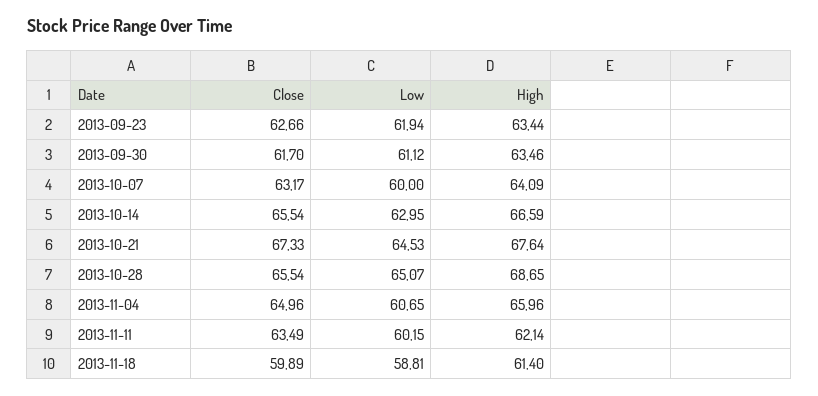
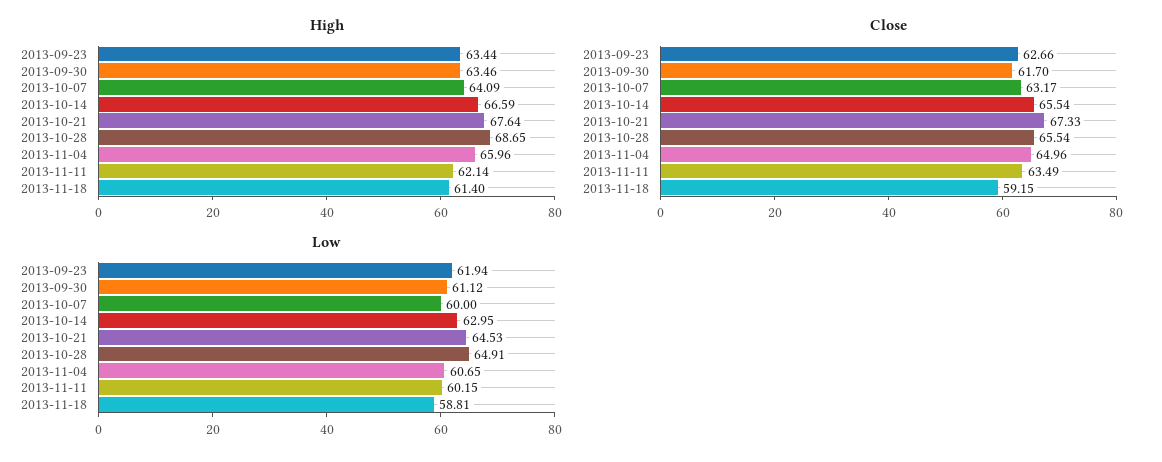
  {
    "Close": {
      "2013-09-23": 62.66,
      "2013-09-30": 61.7,
      "2013-10-07": 63.17,
      "2013-10-14": 65.54,
      "2013-10-21": 67.33,
      "2013-10-28": 65.54,
      "2013-11-04": 64.96,
      "2013-11-11": 63.49,
-     "2013-11-18": 59.89
+     "2013-11-18": 59.15
    },
    "Low": {
      "2013-09-23": 61.94,
      "2013-09-30": 61.12,
      "2013-10-07": 60,
      "2013-10-14": 62.95,
      "2013-10-21": 64.53,
-     "2013-10-28": 65.07,
+     "2013-10-28": 64.91,
      "2013-11-04": 60.65,
      "2013-11-11": 60.15,
      "2013-11-18": 58.81
    },
    "High": {
      "2013-09-23": 63.44,
      "2013-09-30": 63.46,
      "2013-10-07": 64.09,
      "2013-10-14": 66.59,
      "2013-10-21": 67.64,
      "2013-10-28": 68.65,
      "2013-11-04": 65.96,
      "2013-11-11": 62.14,
      "2013-11-18": 61.4
    }
  }

